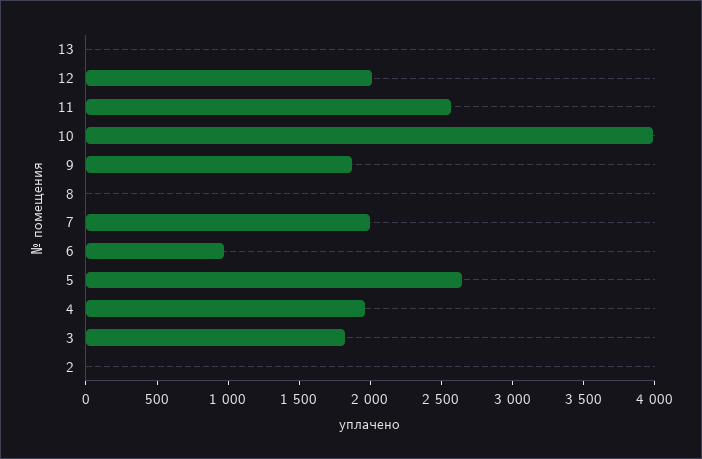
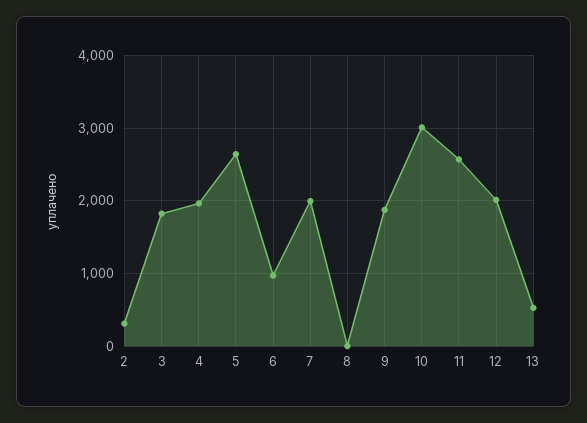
  {
-   "13": 0,
+   "13": 500,
    "12": 2000,
    "11": 2600,
-   "10": 4000,
+   "10": 3000,
    "9": 1900,
    "8": 0,
    "7": 2000,
    "6": 1000,
    "5": 2600,
    "4": 2000,
    "3": 1800,
-   "2": 0
+   "2": 300
  }

